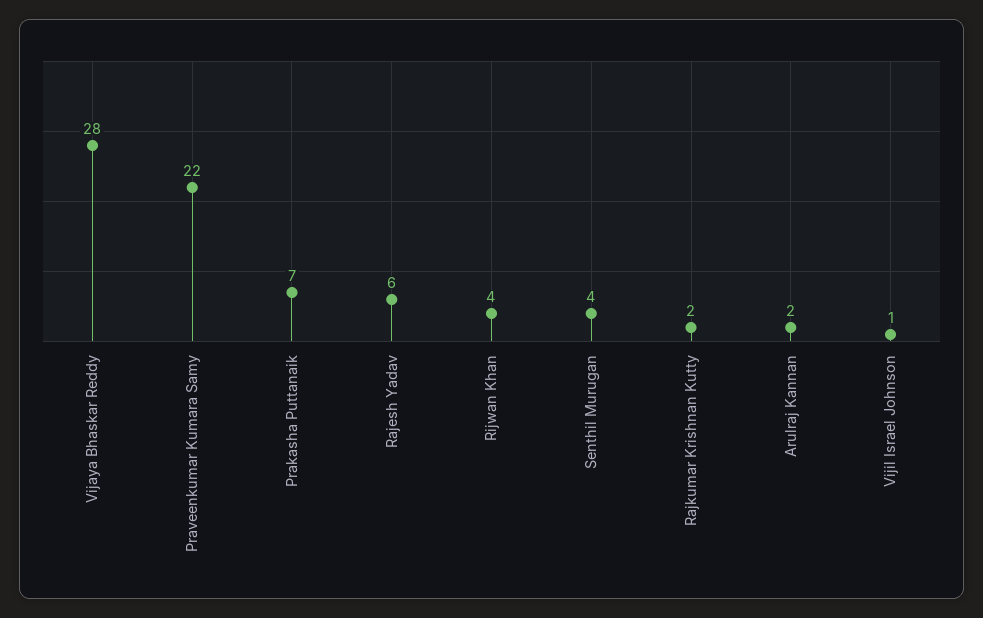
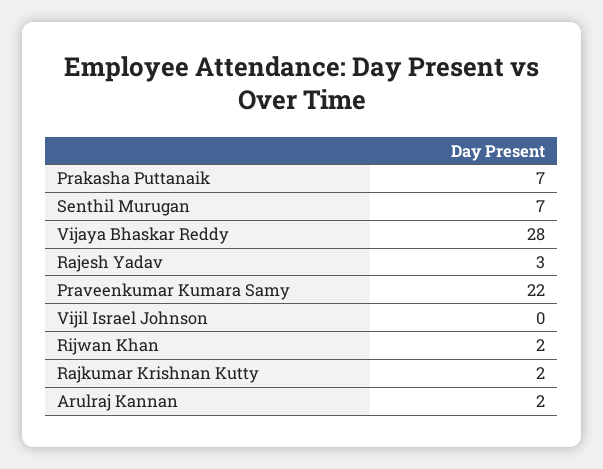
  {
    "Vijaya Bhaskar Reddy": 28,
    "Praveenkumar Kumara Samy": 22,
    "Prakasha Puttanaik": 7,
-   "Rajesh Yadav": 6,
+   "Rajesh Yadav": 3,
-   "Rijwan Khan": 4,
+   "Rijwan Khan": 2,
-   "Senthil Murugan": 4,
+   "Senthil Murugan": 7,
    "Rajkumar Krishnan Kutty": 2,
    "Arulraj Kannan": 2,
-   "Vijil Israel Johnson": 1
+   "Vijil Israel Johnson": 0
  }

